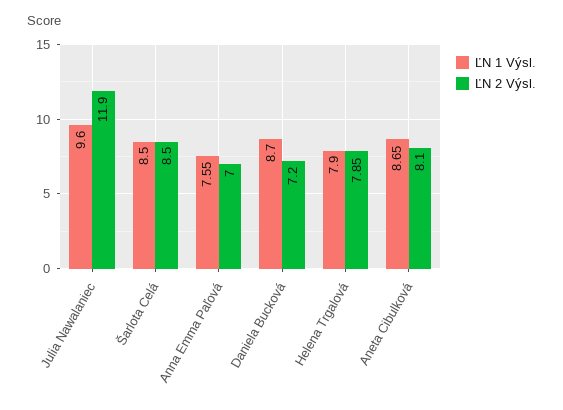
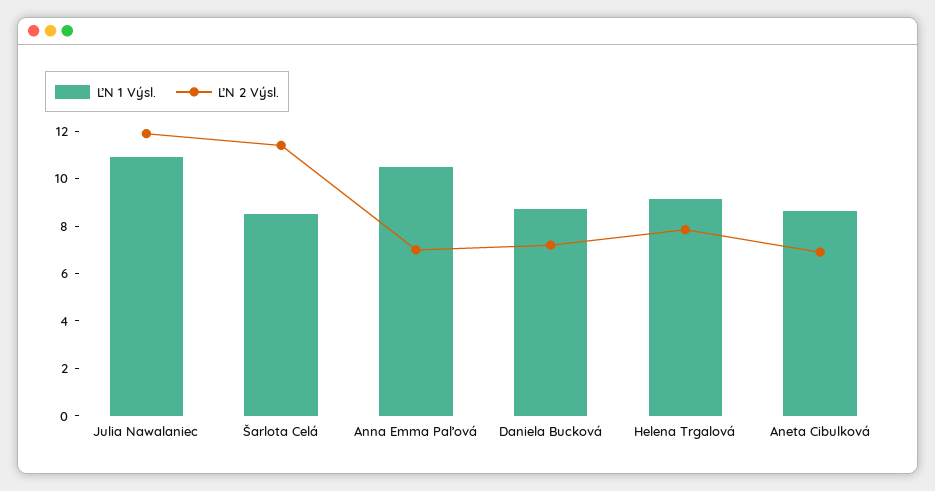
  {
    "ĽN 1 Výsl.": {
-     "Julia Nawalaniec": 9.6,
+     "Julia Nawalaniec": 11,
      "Šarlota Celá": 8.5,
-     "Anna Emma Paľová": 7.55,
+     "Anna Emma Paľová": 10.5,
      "Daniela Bucková": 8.7,
-     "Helena Trgalová": 7.9,
+     "Helena Trgalová": 9,
      "Aneta Cibulková": 8.65
    },
    "ĽN 2 Výsl.": {
      "Julia Nawalaniec": 11.9,
-     "Šarlota Celá": 8.5,
+     "Šarlota Celá": 11.5,
      "Anna Emma Paľová": 7,
      "Daniela Bucková": 7.2,
      "Helena Trgalová": 7.85,
-     "Aneta Cibulková": 8.1
+     "Aneta Cibulková": 7
    }
  }

